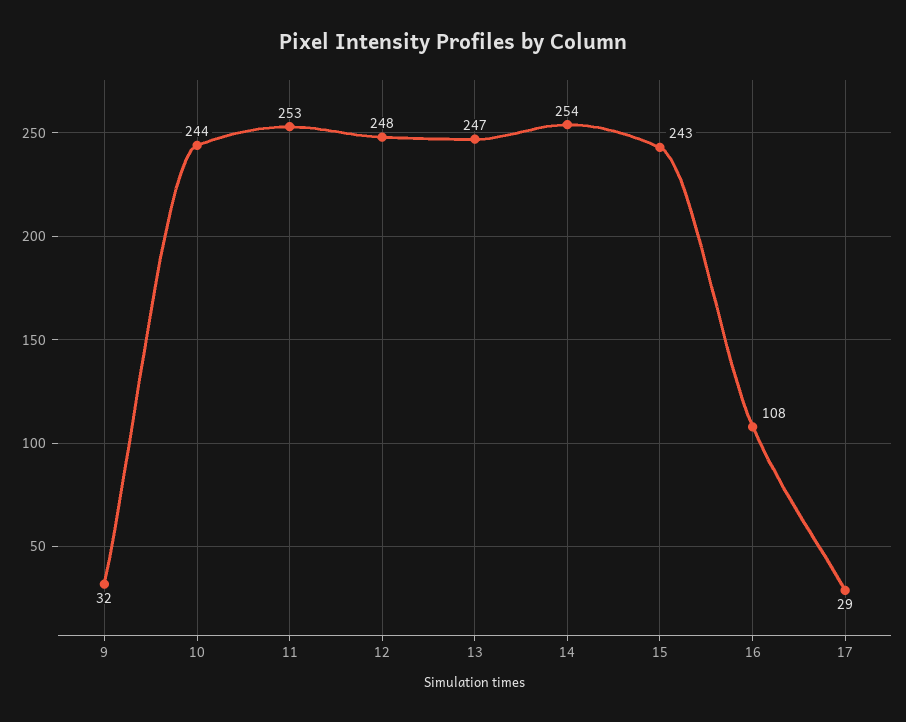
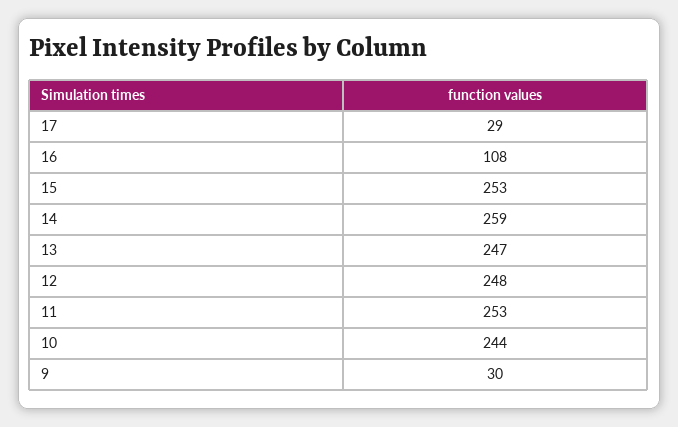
  {
-   "9": 32,
+   "9": 30,
    "10": 244,
    "11": 253,
    "12": 248,
    "13": 247,
-   "14": 254,
+   "14": 259,
-   "15": 243,
+   "15": 253,
    "16": 108,
    "17": 29
  }

